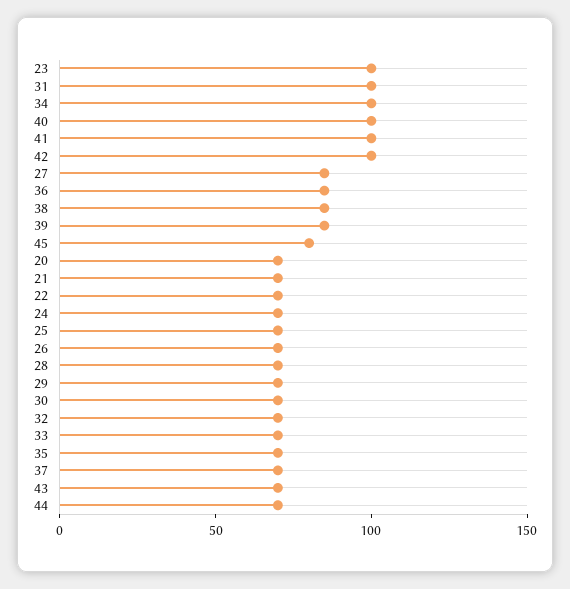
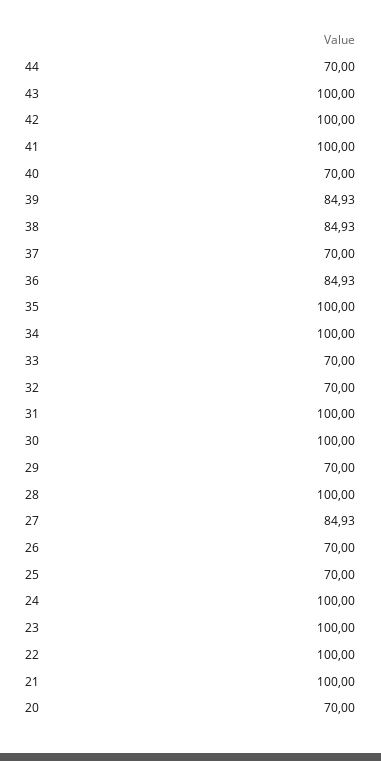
  {
    "23": 100,
    "31": 100,
    "34": 100,
-   "40": 100,
+   "40": 70,
    "41": 100,
    "42": 100,
    "27": 84.93,
    "36": 84.93,
    "38": 84.93,
    "39": 84.93,
-   "45": 80,
    "20": 70,
-   "21": 70,
+   "21": 100,
-   "22": 70,
+   "22": 100,
-   "24": 70,
+   "24": 100,
    "25": 70,
    "26": 70,
-   "28": 70,
+   "28": 100,
    "29": 70,
-   "30": 70,
+   "30": 100,
    "32": 70,
    "33": 70,
-   "35": 70,
+   "35": 100,
    "37": 70,
-   "43": 70,
+   "43": 100,
    "44": 70
  }

